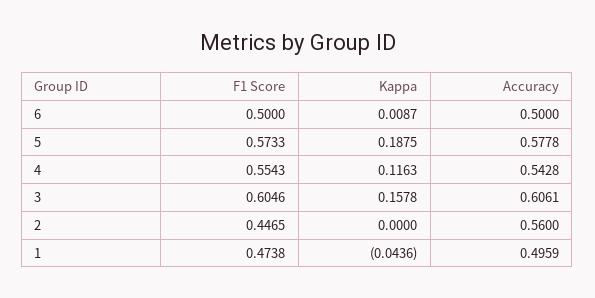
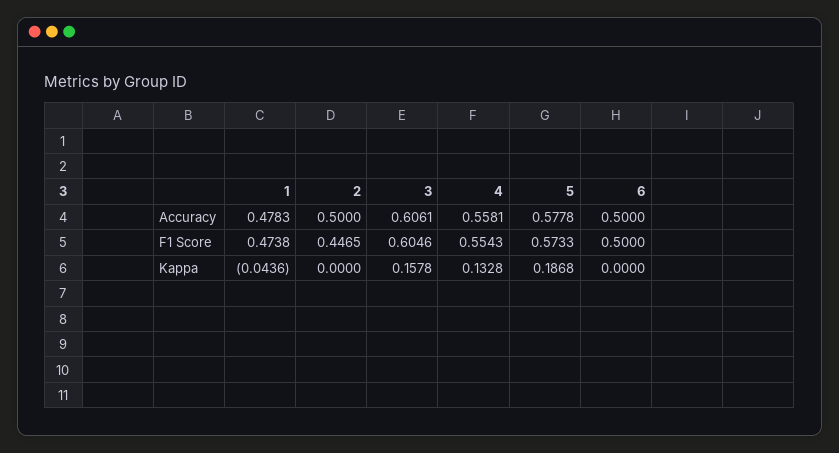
  {
    "F1 Score": {
      "6": 0.5,
      "5": 0.5733,
      "4": 0.5543,
      "3": 0.6046,
      "2": 0.4465,
      "1": 0.4738
    },
    "Kappa": {
-     "6": 0.0087,
+     "6": 0,
-     "5": 0.1875,
+     "5": 0.1868,
-     "4": 0.1163,
+     "4": 0.1328,
      "3": 0.1578,
      "2": 0,
      "1": -0.0436
    },
    "Accuracy": {
      "6": 0.5,
      "5": 0.5778,
-     "4": 0.5428,
+     "4": 0.5581,
      "3": 0.6061,
-     "2": 0.56,
+     "2": 0.5,
-     "1": 0.4959
+     "1": 0.4783
    }
  }

